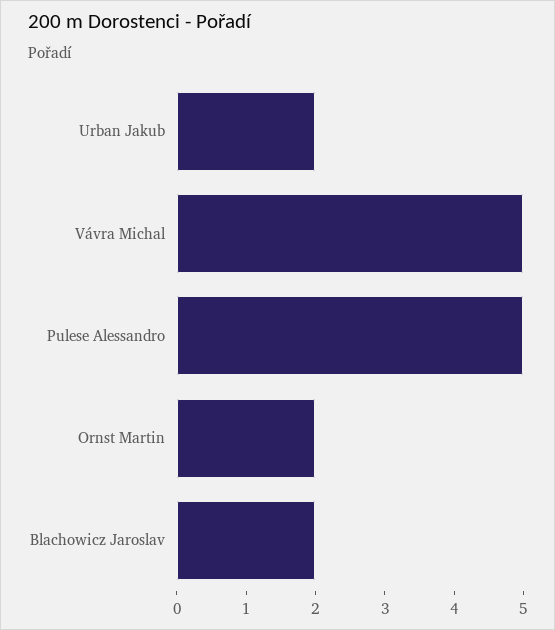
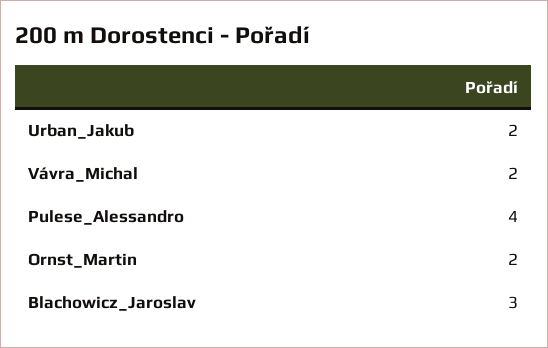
  {
    "Urban Jakub": 2,
-   "Vávra Michal": 5,
+   "Vávra Michal": 2,
-   "Pulese Alessandro": 5,
+   "Pulese Alessandro": 4,
    "Ornst Martin": 2,
-   "Blachowicz Jaroslav": 2
+   "Blachowicz Jaroslav": 3
  }

